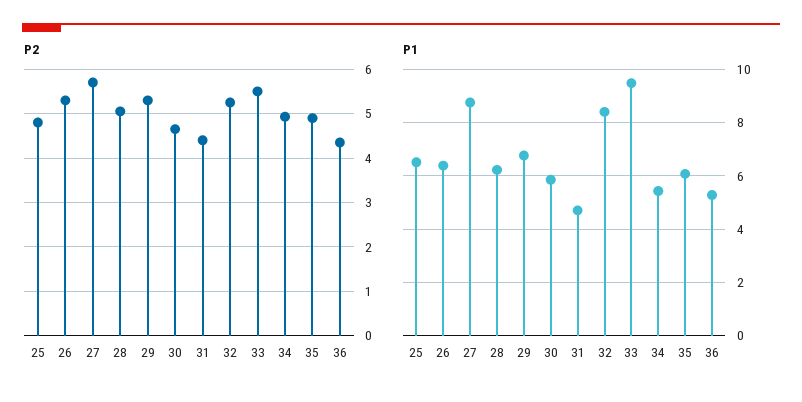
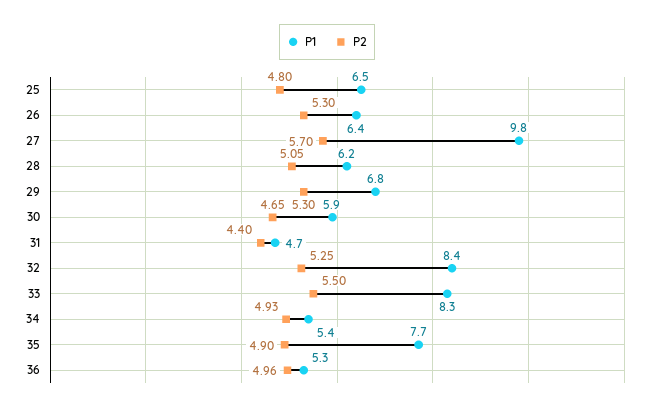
  {
    "P2": {
      "25": 4.8,
      "26": 5.3,
      "27": 5.7,
      "28": 5.05,
      "29": 5.3,
      "30": 4.65,
      "31": 4.4,
      "32": 5.25,
      "33": 5.5,
      "34": 4.93,
      "35": 4.9,
-     "36": 4.4
+     "36": 4.96
    },
    "P1": {
      "25": 6.5,
      "26": 6.4,
-     "27": 8.75,
+     "27": 9.8,
      "28": 6.2,
      "29": 6.8,
      "30": 5.9,
      "31": 4.7,
      "32": 8.4,
-     "33": 9.5,
+     "33": 8.3,
      "34": 5.4,
-     "35": 6,
+     "35": 7.7,
      "36": 5.3
    }
  }

